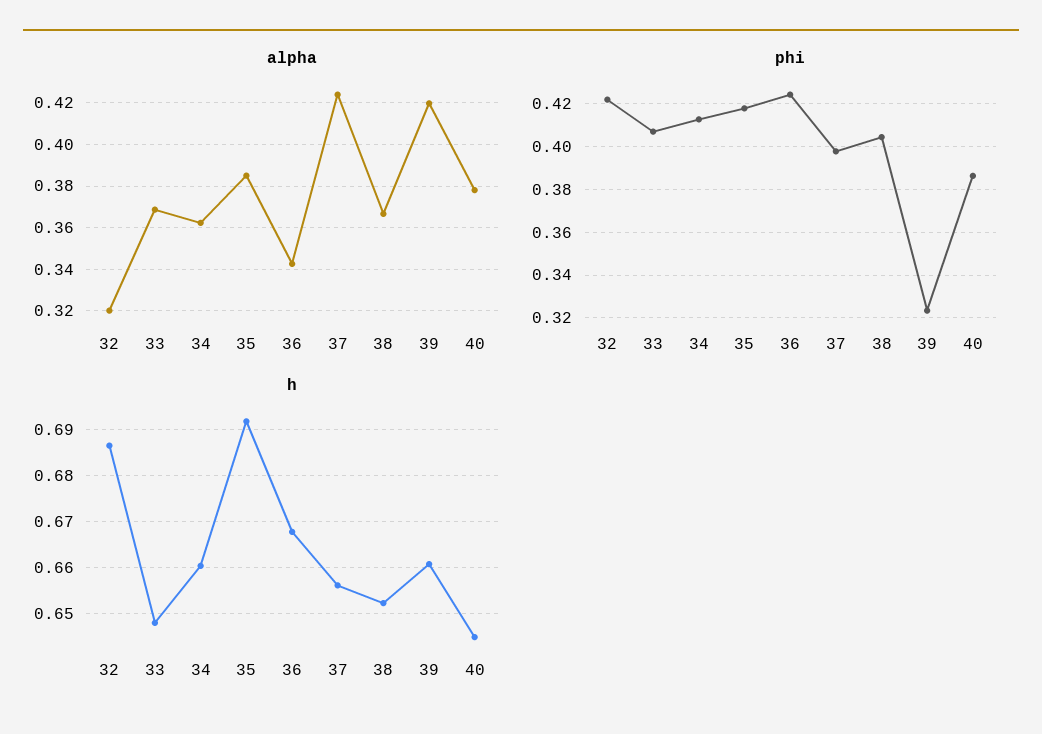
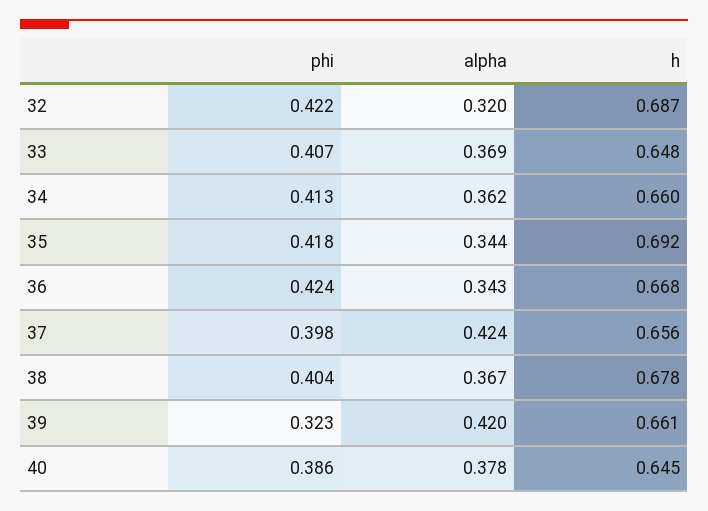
  {
    "alpha": {
      "32": 0.32,
      "33": 0.369,
      "34": 0.362,
-     "35": 0.385,
+     "35": 0.344,
      "36": 0.343,
      "37": 0.424,
      "38": 0.367,
      "39": 0.42,
      "40": 0.378
    },
    "phi": {
      "32": 0.422,
      "33": 0.407,
      "34": 0.413,
      "35": 0.418,
      "36": 0.424,
      "37": 0.398,
      "38": 0.404,
      "39": 0.323,
      "40": 0.386
    },
    "h": {
      "32": 0.687,
      "33": 0.648,
      "34": 0.66,
      "35": 0.692,
      "36": 0.668,
      "37": 0.656,
-     "38": 0.652,
+     "38": 0.678,
      "39": 0.661,
      "40": 0.645
    }
  }

